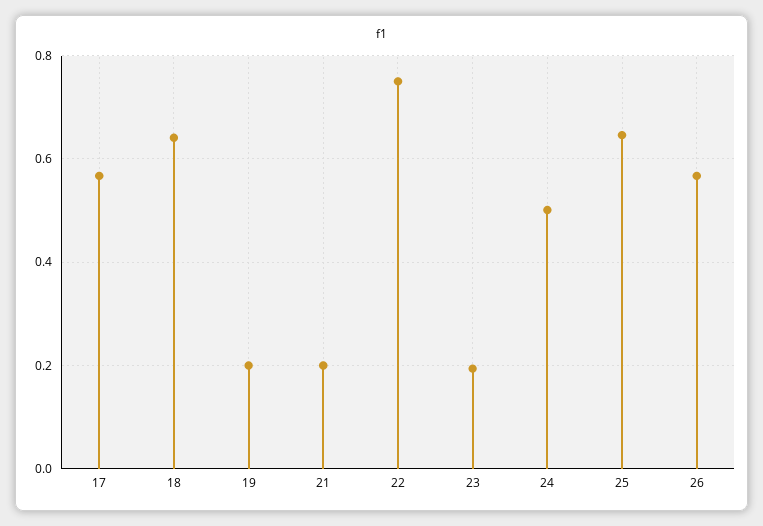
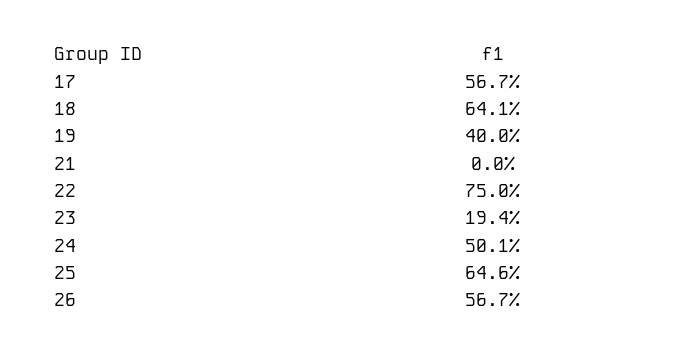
  {
    "17": 0.567,
    "18": 0.641,
-   "19": 0.2,
+   "19": 0.4,
-   "21": 0.2,
+   "21": 0,
    "22": 0.75,
    "23": 0.194,
    "24": 0.501,
    "25": 0.646,
    "26": 0.567
  }

